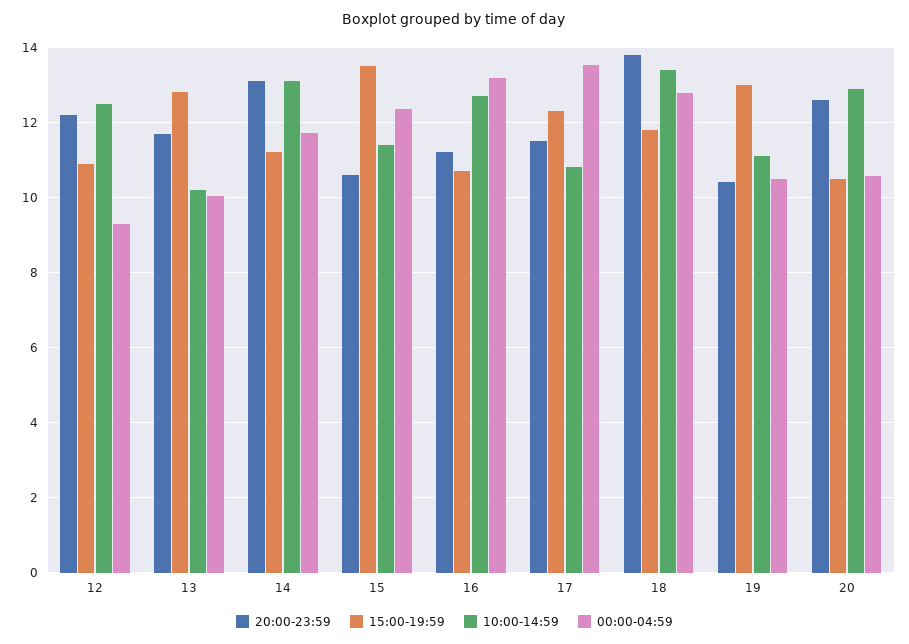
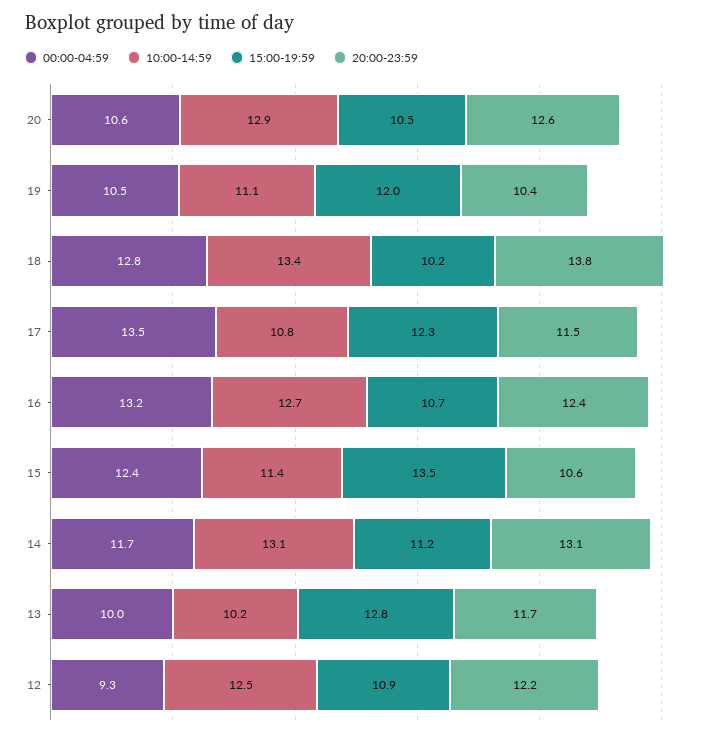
  {
    "20:00-23:59": {
      "12": 12.2,
      "13": 11.7,
      "14": 13.1,
      "15": 10.6,
-     "16": 11.2,
+     "16": 12.4,
      "17": 11.5,
      "18": 13.8,
      "19": 10.4,
      "20": 12.6
    },
    "15:00-19:59": {
      "12": 10.9,
      "13": 12.8,
      "14": 11.2,
      "15": 13.5,
      "16": 10.7,
      "17": 12.3,
-     "18": 11.8,
+     "18": 10.2,
-     "19": 13,
+     "19": 12,
      "20": 10.5
    },
    "10:00-14:59": {
      "12": 12.5,
      "13": 10.2,
      "14": 13.1,
      "15": 11.4,
      "16": 12.7,
      "17": 10.8,
      "18": 13.4,
      "19": 11.1,
      "20": 12.9
    },
    "00:00-04:59": {
      "12": 9.3,
      "13": 10,
      "14": 11.7,
      "15": 12.4,
      "16": 13.2,
      "17": 13.5,
      "18": 12.8,
      "19": 10.5,
      "20": 10.6
    }
  }

